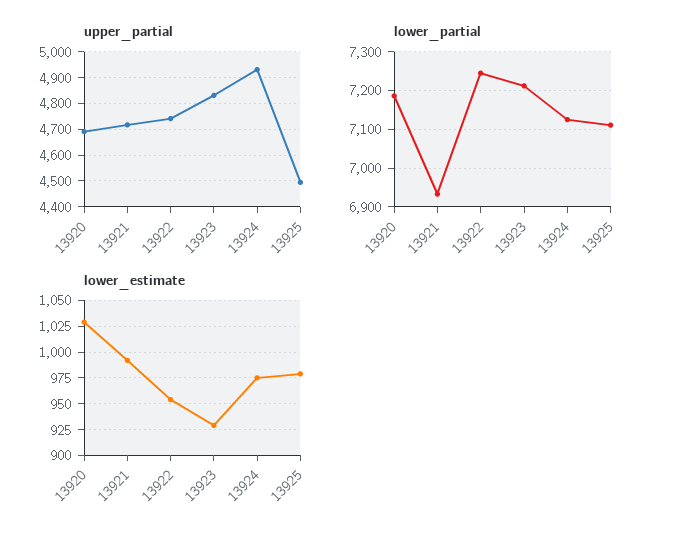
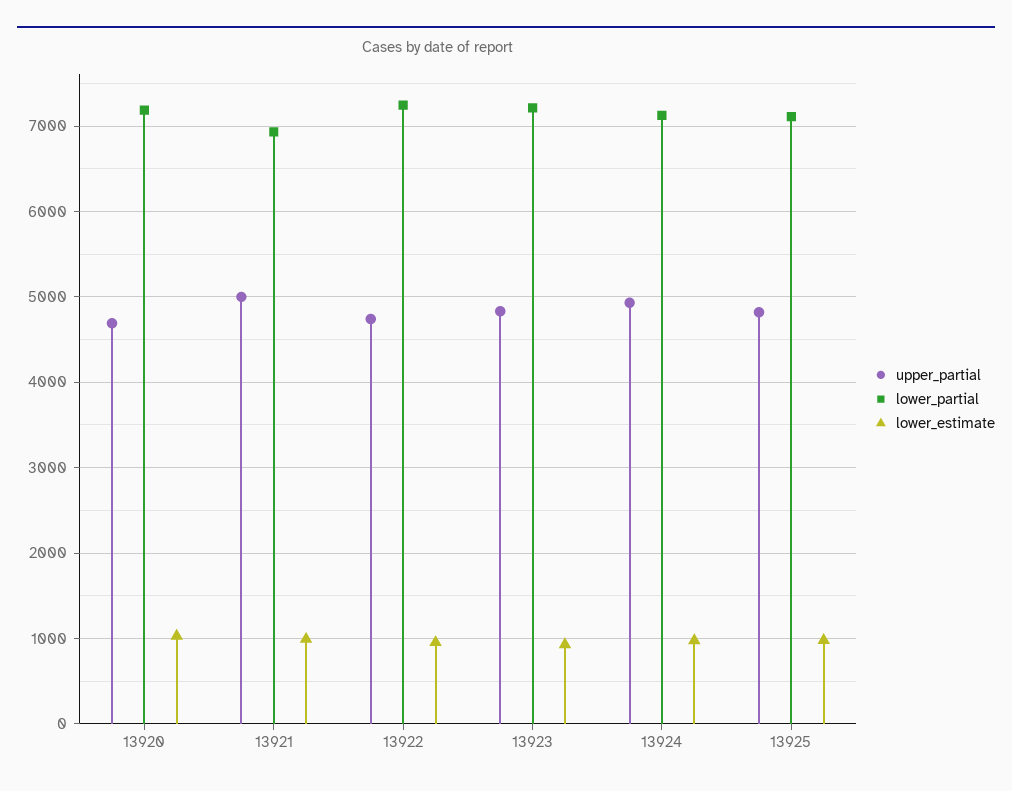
  {
    "upper_partial": {
      "13920": 4700,
-     "13921": 4725,
+     "13921": 5000,
      "13922": 4750,
      "13923": 4825,
      "13924": 4925,
-     "13925": 4500
+     "13925": 4800
    },
    "lower_partial": {
      "13920": 7180,
      "13921": 6940,
      "13922": 7240,
      "13923": 7220,
      "13924": 7120,
      "13925": 7120
    },
    "lower_estimate": {
      "13920": 1025,
      "13921": 1000,
      "13922": 950,
      "13923": 925,
      "13924": 975,
      "13925": 975
    }
  }

